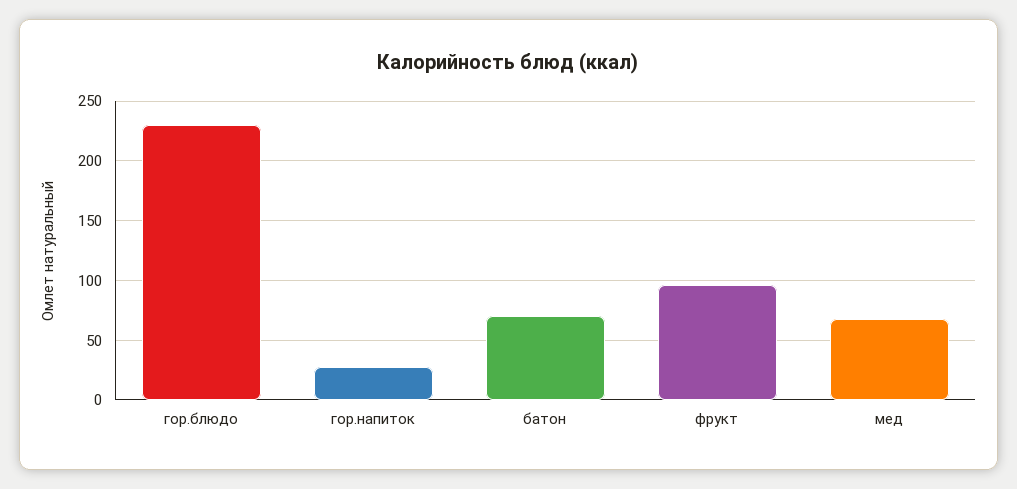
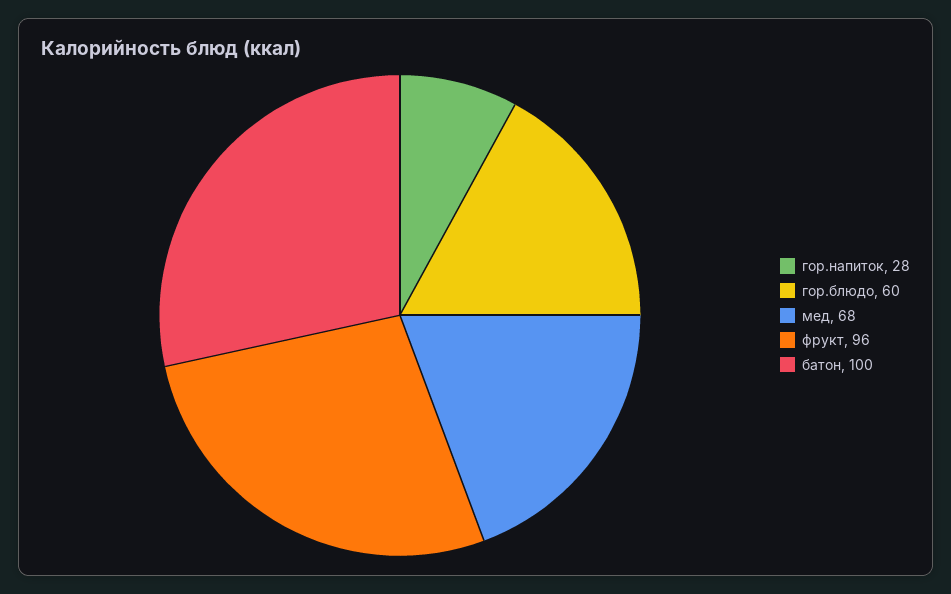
  {
-   "гор.блюдо": 230,
+   "гор.блюдо": 60,
    "гор.напиток": 28,
-   "батон": 70,
+   "батон": 100,
    "фрукт": 96,
    "мед": 68
  }

